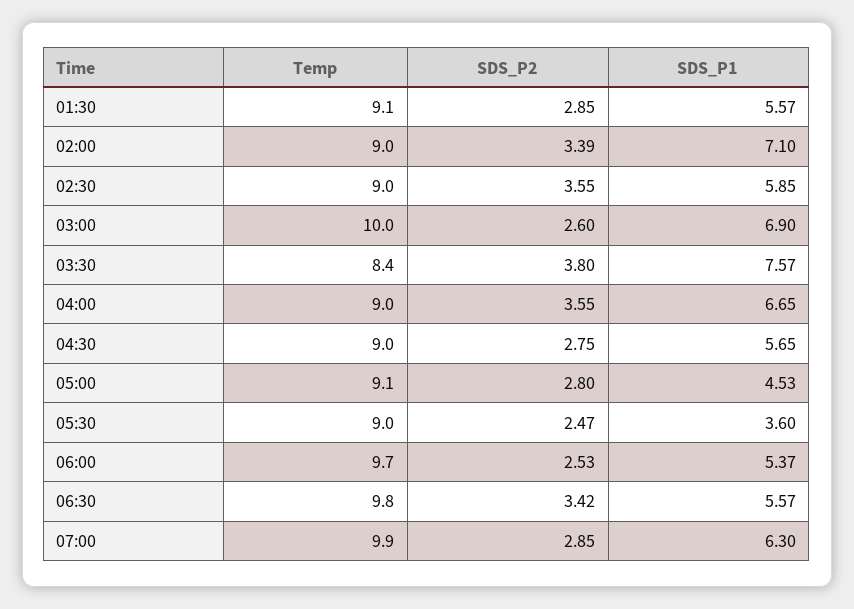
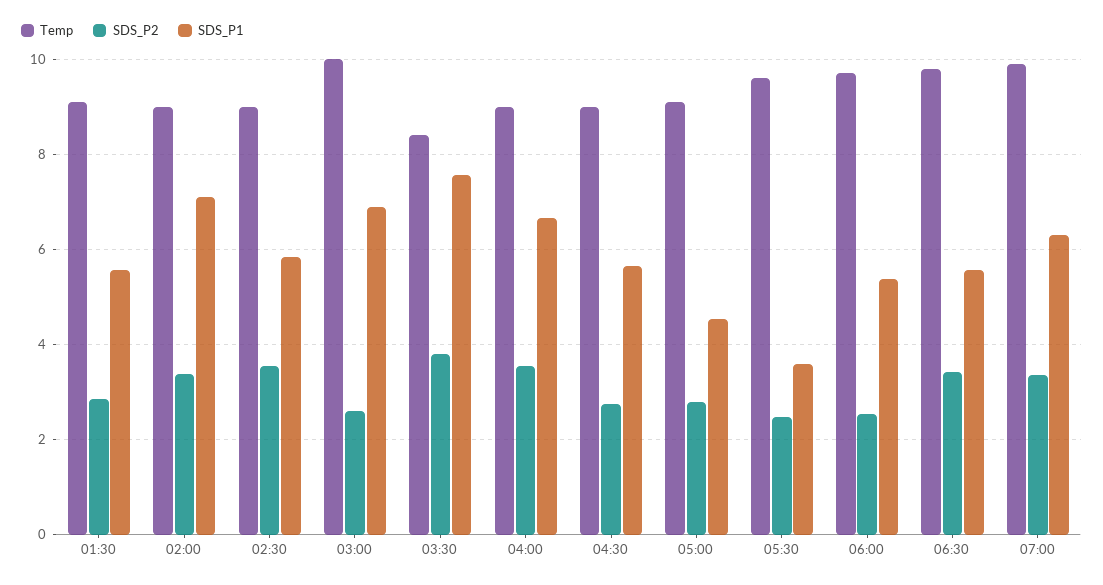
  {
    "Temp": {
      "01:30": 9.1,
      "02:00": 9,
      "02:30": 9,
      "03:00": 10,
      "03:30": 8.4,
      "04:00": 9,
      "04:30": 9,
      "05:00": 9.1,
-     "05:30": 9,
+     "05:30": 9.6,
      "06:00": 9.7,
      "06:30": 9.8,
      "07:00": 9.9
    },
    "SDS_P2": {
      "01:30": 2.85,
      "02:00": 3.39,
      "02:30": 3.55,
      "03:00": 2.6,
      "03:30": 3.8,
      "04:00": 3.55,
      "04:30": 2.75,
      "05:00": 2.8,
      "05:30": 2.47,
      "06:00": 2.53,
      "06:30": 3.42,
-     "07:00": 2.85
+     "07:00": 3.4
    },
    "SDS_P1": {
      "01:30": 5.57,
      "02:00": 7.1,
      "02:30": 5.85,
      "03:00": 6.9,
      "03:30": 7.57,
      "04:00": 6.65,
      "04:30": 5.65,
      "05:00": 4.53,
      "05:30": 3.6,
      "06:00": 5.37,
      "06:30": 5.57,
      "07:00": 6.3
    }
  }

